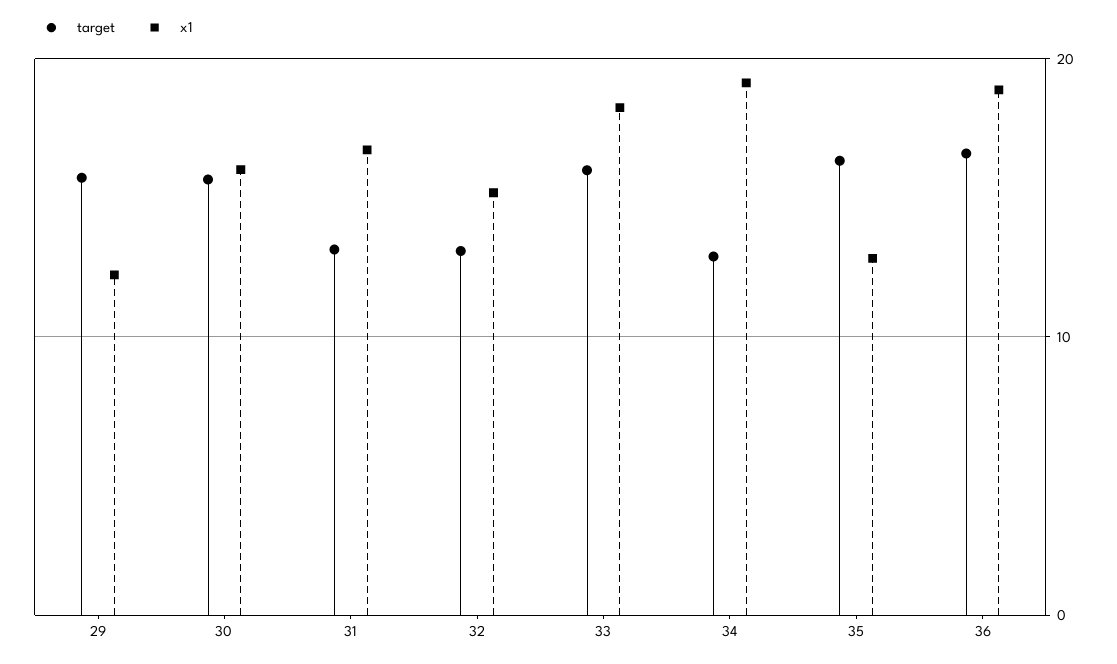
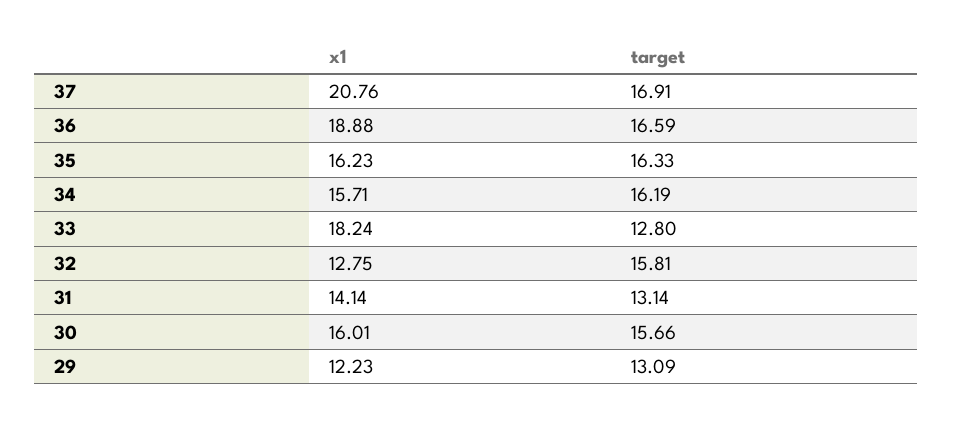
  {
    "target": {
-     "29": 16,
+     "29": 13.09,
      "30": 15.66,
      "31": 13.14,
-     "32": 13,
+     "32": 15.81,
-     "33": 16,
+     "33": 12.8,
-     "34": 13,
+     "34": 16.19,
      "35": 16.33,
-     "36": 16.59
+     "36": 16.59,
+     "37": 16.91
    },
    "x1": {
      "29": 12.23,
      "30": 16.01,
-     "31": 17,
+     "31": 14.14,
-     "32": 15,
+     "32": 12.75,
      "33": 18.24,
-     "34": 19,
+     "34": 15.71,
-     "35": 13,
+     "35": 16.23,
-     "36": 18.88
+     "36": 18.88,
+     "37": 20.76
    }
  }

